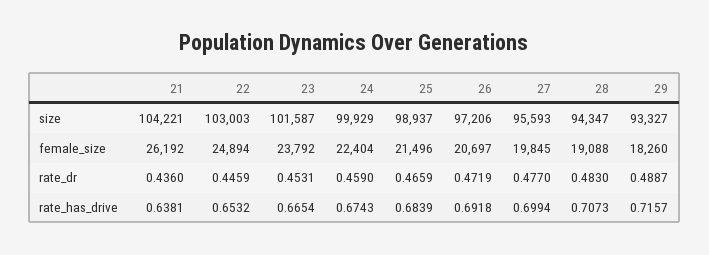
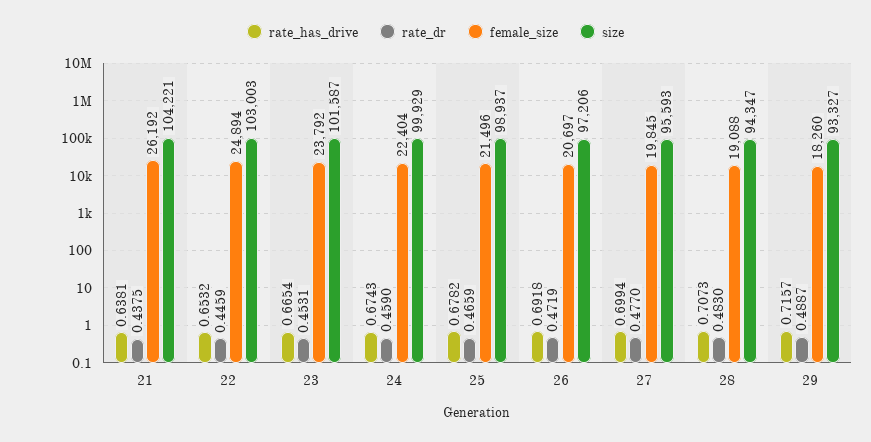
  {
    "size": {
      "21": 104221,
      "22": 103003,
      "23": 101587,
      "24": 99929,
      "25": 98937,
      "26": 97206,
      "27": 95593,
      "28": 94347,
      "29": 93327
    },
    "female_size": {
      "21": 26192,
      "22": 24894,
      "23": 23792,
      "24": 22404,
      "25": 21496,
      "26": 20697,
      "27": 19845,
      "28": 19088,
      "29": 18260
    },
    "rate_dr": {
-     "21": 0.436,
+     "21": 0.4375,
      "22": 0.4459,
      "23": 0.4531,
      "24": 0.459,
      "25": 0.4659,
      "26": 0.4719,
      "27": 0.477,
      "28": 0.483,
      "29": 0.4887
    },
    "rate_has_drive": {
      "21": 0.6381,
      "22": 0.6532,
      "23": 0.6654,
      "24": 0.6743,
-     "25": 0.6839,
+     "25": 0.6782,
      "26": 0.6918,
      "27": 0.6994,
      "28": 0.7073,
      "29": 0.7157
    }
  }

